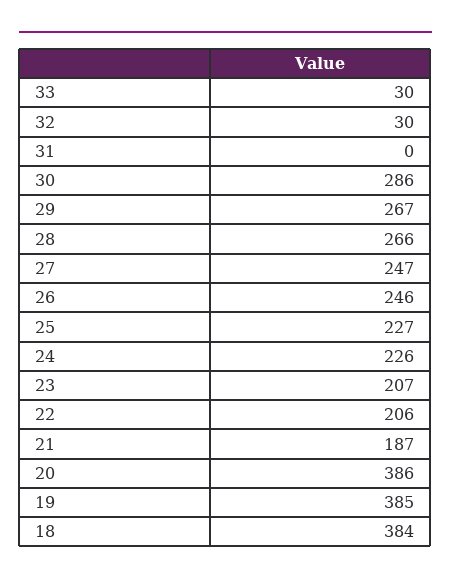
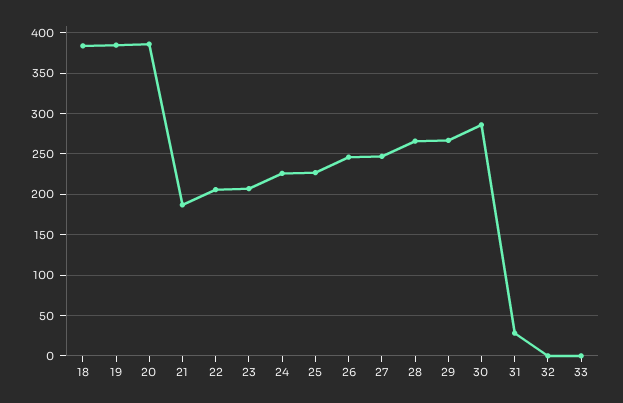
  {
-   "33": 30,
+   "33": 0,
-   "32": 30,
+   "32": 0,
-   "31": 0,
+   "31": 30,
    "30": 286,
    "29": 267,
    "28": 266,
    "27": 247,
    "26": 246,
    "25": 227,
    "24": 226,
    "23": 207,
    "22": 206,
    "21": 187,
    "20": 386,
    "19": 385,
    "18": 384
  }

